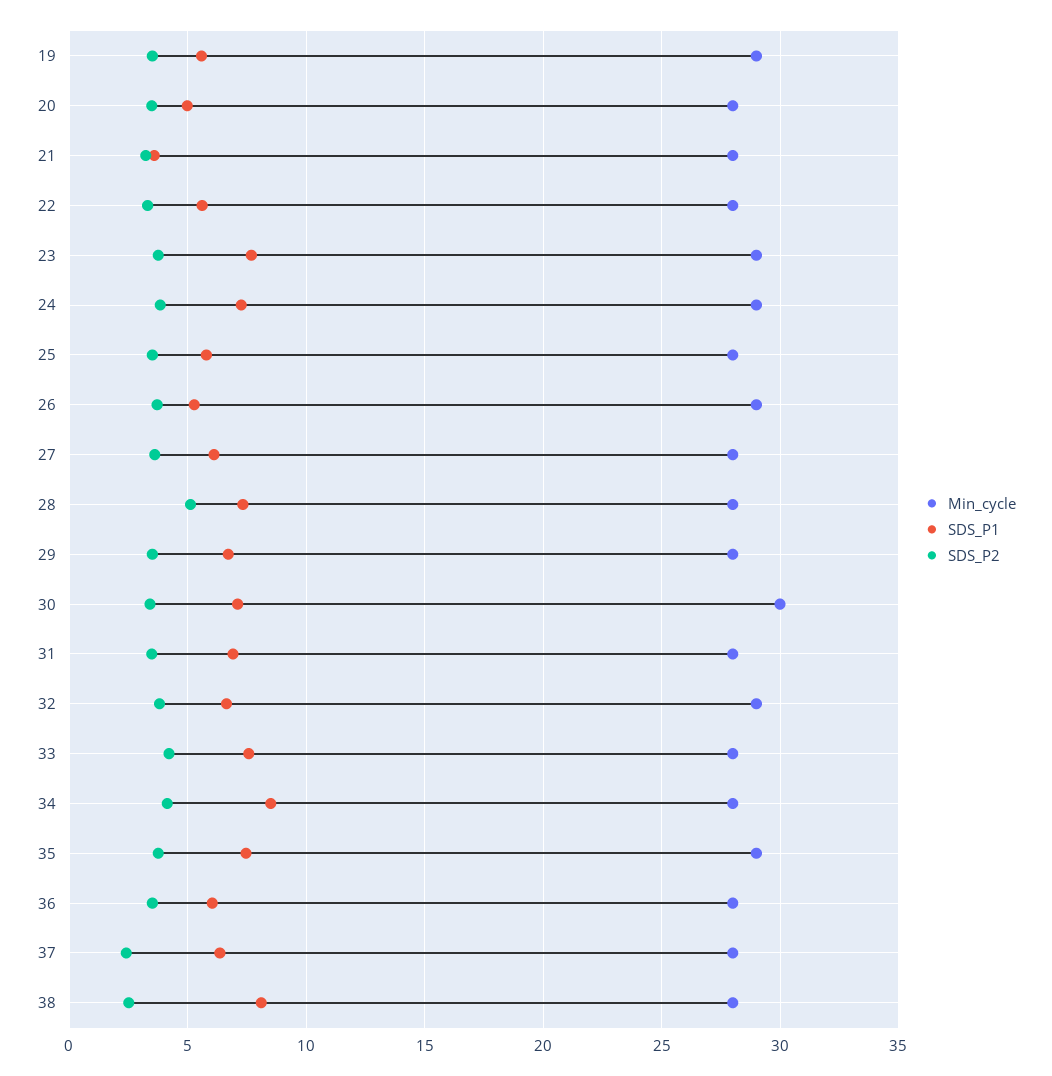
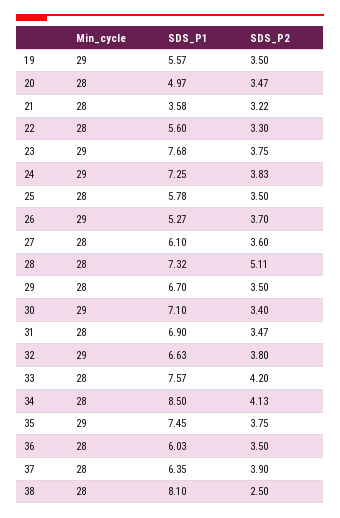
  {
    "Min_cycle": {
      "19": 29,
      "20": 28,
      "21": 28,
      "22": 28,
      "23": 29,
      "24": 29,
      "25": 28,
      "26": 29,
      "27": 28,
      "28": 28,
      "29": 28,
-     "30": 30,
+     "30": 29,
      "31": 28,
      "32": 29,
      "33": 28,
      "34": 28,
      "35": 29,
      "36": 28,
      "37": 28,
      "38": 28
    },
    "SDS_P1": {
      "19": 5.57,
      "20": 4.97,
      "21": 3.58,
      "22": 5.6,
      "23": 7.68,
      "24": 7.25,
      "25": 5.78,
      "26": 5.27,
      "27": 6.1,
      "28": 7.32,
      "29": 6.7,
      "30": 7.1,
      "31": 6.9,
      "32": 6.63,
      "33": 7.57,
      "34": 8.5,
      "35": 7.45,
      "36": 6.03,
      "37": 6.35,
      "38": 8.1
    },
    "SDS_P2": {
      "19": 3.5,
      "20": 3.47,
      "21": 3.22,
      "22": 3.3,
      "23": 3.75,
      "24": 3.83,
      "25": 3.5,
      "26": 3.7,
      "27": 3.6,
      "28": 5.11,
      "29": 3.5,
      "30": 3.4,
      "31": 3.47,
      "32": 3.8,
      "33": 4.2,
      "34": 4.13,
      "35": 3.75,
      "36": 3.5,
-     "37": 2.5,
+     "37": 3.9,
      "38": 2.5
    }
  }

